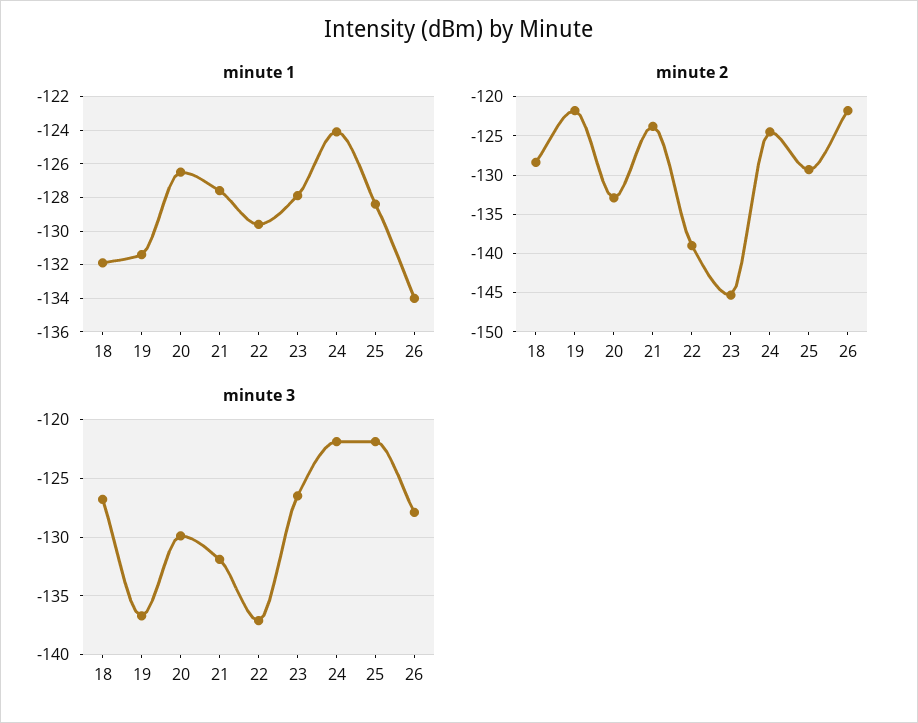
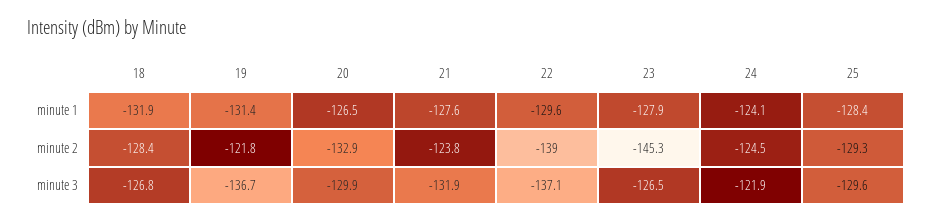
  {
    "minute 1": {
      "18": -131.9,
      "19": -131.4,
      "20": -126.5,
      "21": -127.6,
      "22": -129.6,
      "23": -127.9,
      "24": -124.1,
-     "25": -128.4,
+     "25": -128.4
-     "26": -134
    },
    "minute 2": {
      "18": -128.4,
      "19": -121.8,
      "20": -132.9,
      "21": -123.8,
      "22": -139,
      "23": -145.3,
      "24": -124.5,
-     "25": -129.3,
+     "25": -129.3
-     "26": -122
    },
    "minute 3": {
      "18": -126.8,
      "19": -136.7,
      "20": -129.9,
      "21": -131.9,
      "22": -137.1,
      "23": -126.5,
      "24": -121.9,
-     "25": -122,
+     "25": -129.6
-     "26": -128
    }
  }

